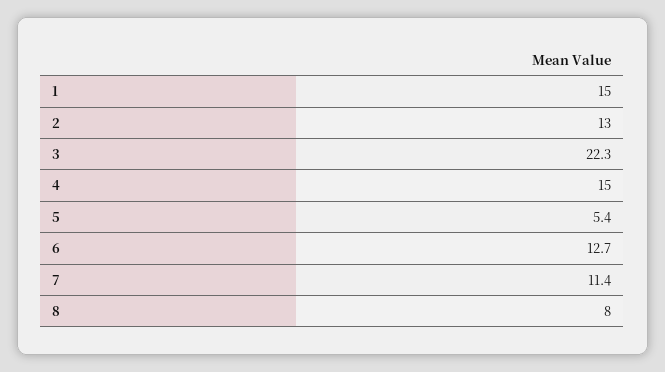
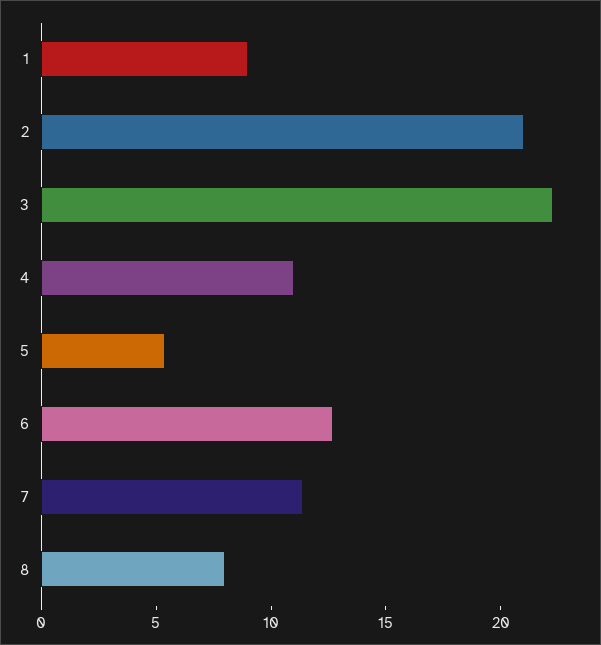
  {
-   "1": 15,
+   "1": 9,
-   "2": 13,
+   "2": 21,
    "3": 22.3,
-   "4": 15,
+   "4": 11,
    "5": 5.4,
    "6": 12.7,
    "7": 11.4,
    "8": 8
  }

